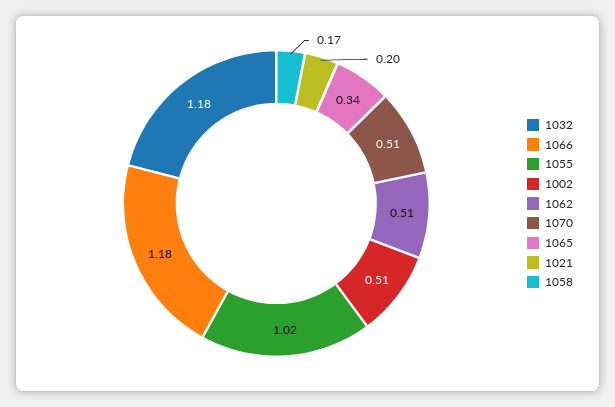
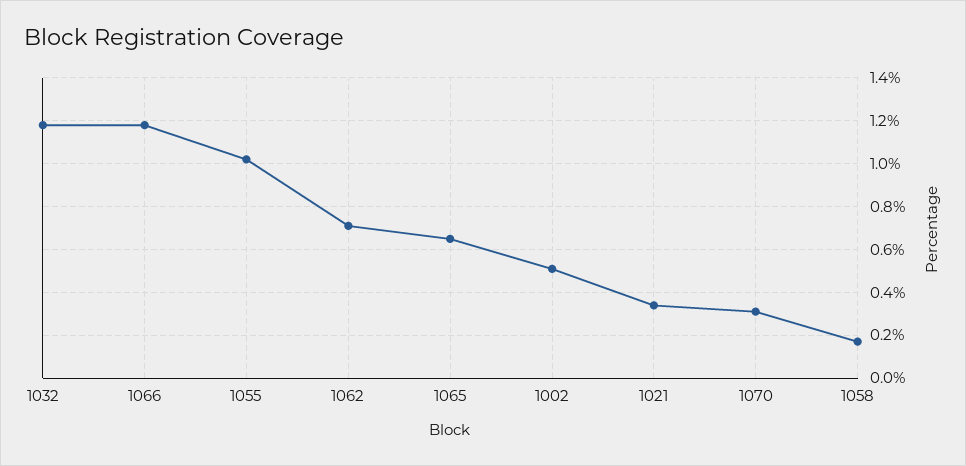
  {
    "1032": 1.18,
    "1066": 1.18,
    "1055": 1.02,
    "1002": 0.51,
-   "1062": 0.51,
+   "1062": 0.7,
-   "1070": 0.51,
+   "1070": 0.3,
-   "1065": 0.34,
+   "1065": 0.65,
-   "1021": 0.2,
+   "1021": 0.35,
    "1058": 0.17
  }

